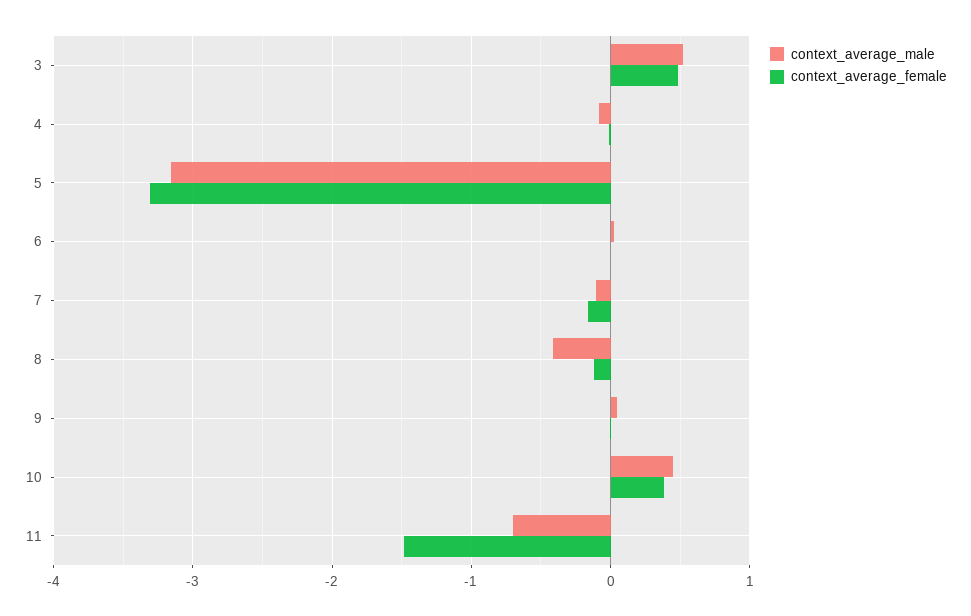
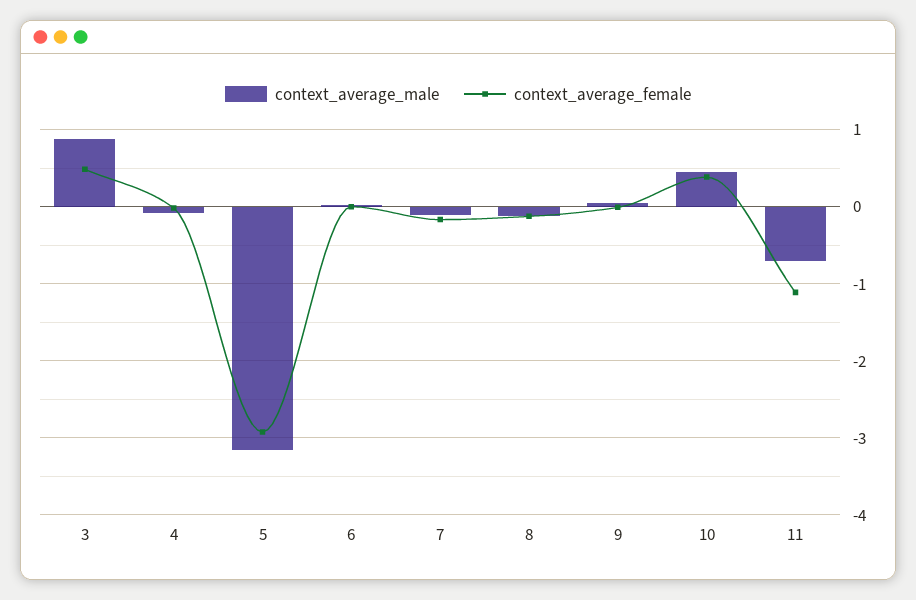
  {
    "context_average_male": {
-     "3": 0.5,
+     "3": 0.9,
      "4": -0.1,
      "5": -3.2,
      "6": 0,
      "7": -0.1,
-     "8": -0.4,
+     "8": -0.1,
      "9": 0.1,
      "10": 0.4,
      "11": -0.7
    },
    "context_average_female": {
      "3": 0.5,
      "4": 0,
-     "5": -3.3,
+     "5": -2.9,
      "6": 0,
      "7": -0.2,
      "8": -0.1,
      "9": 0,
      "10": 0.4,
-     "11": -1.5
+     "11": -1.1
    }
  }

